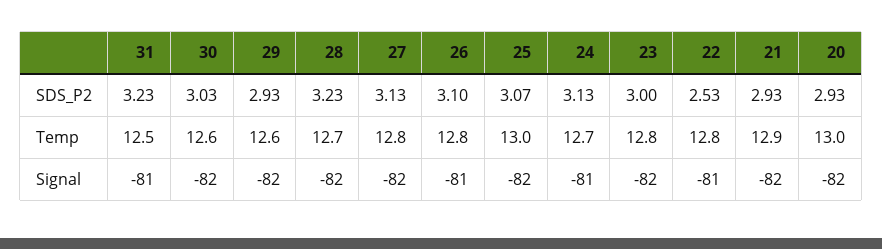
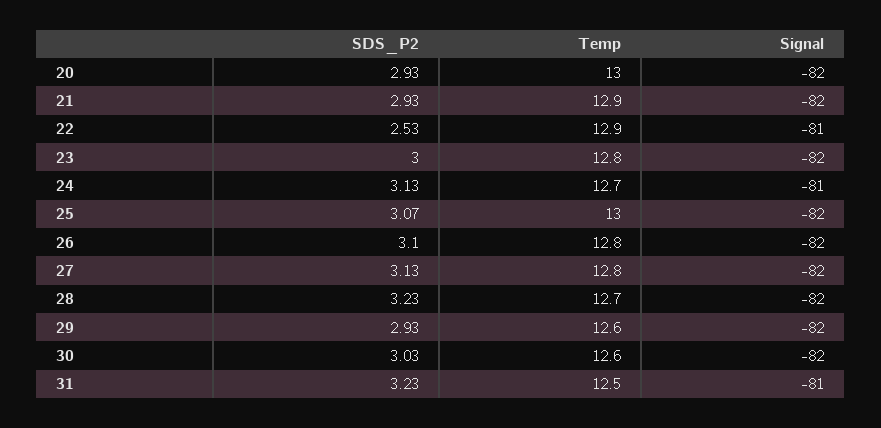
  {
    "31": {
      "SDS_P2": 3.23,
      "Temp": 12.5,
      "Signal": -81
    },
    "30": {
      "SDS_P2": 3.03,
      "Temp": 12.6,
      "Signal": -82
    },
    "29": {
      "SDS_P2": 2.93,
      "Temp": 12.6,
      "Signal": -82
    },
    "28": {
      "SDS_P2": 3.23,
      "Temp": 12.7,
      "Signal": -82
    },
    "27": {
      "SDS_P2": 3.13,
      "Temp": 12.8,
      "Signal": -82
    },
    "26": {
      "SDS_P2": 3.1,
      "Temp": 12.8,
-     "Signal": -81
+     "Signal": -82
    },
    "25": {
      "SDS_P2": 3.07,
      "Temp": 13,
      "Signal": -82
    },
    "24": {
      "SDS_P2": 3.13,
      "Temp": 12.7,
      "Signal": -81
    },
    "23": {
      "SDS_P2": 3,
      "Temp": 12.8,
      "Signal": -82
    },
    "22": {
      "SDS_P2": 2.53,
-     "Temp": 12.8,
+     "Temp": 12.9,
      "Signal": -81
    },
    "21": {
      "SDS_P2": 2.93,
      "Temp": 12.9,
      "Signal": -82
    },
    "20": {
      "SDS_P2": 2.93,
      "Temp": 13,
      "Signal": -82
    }
  }

